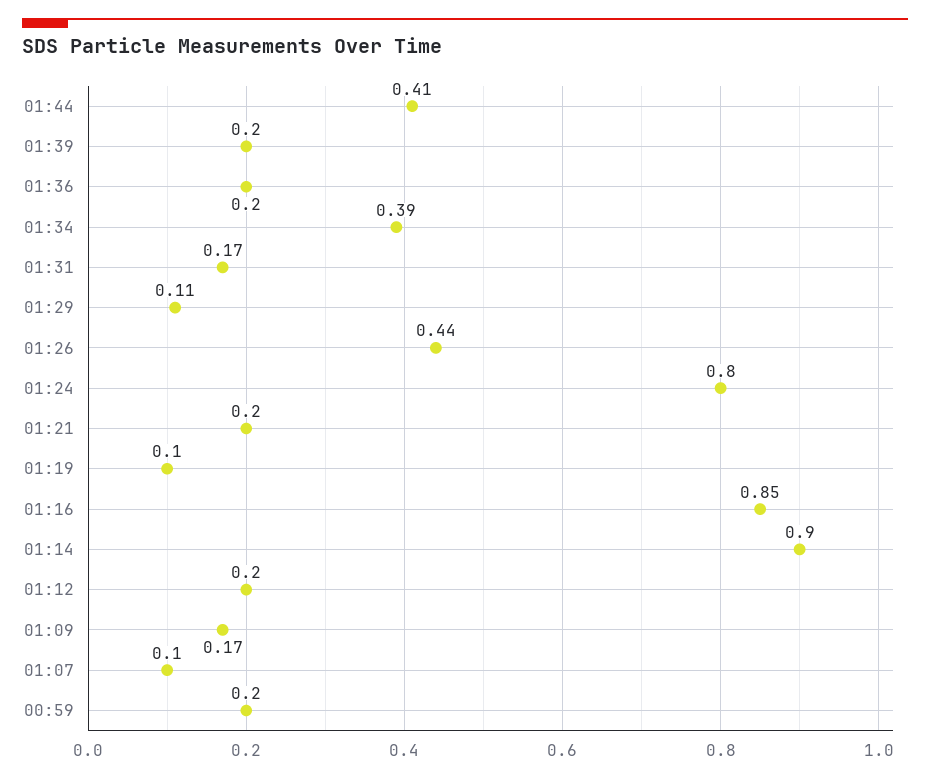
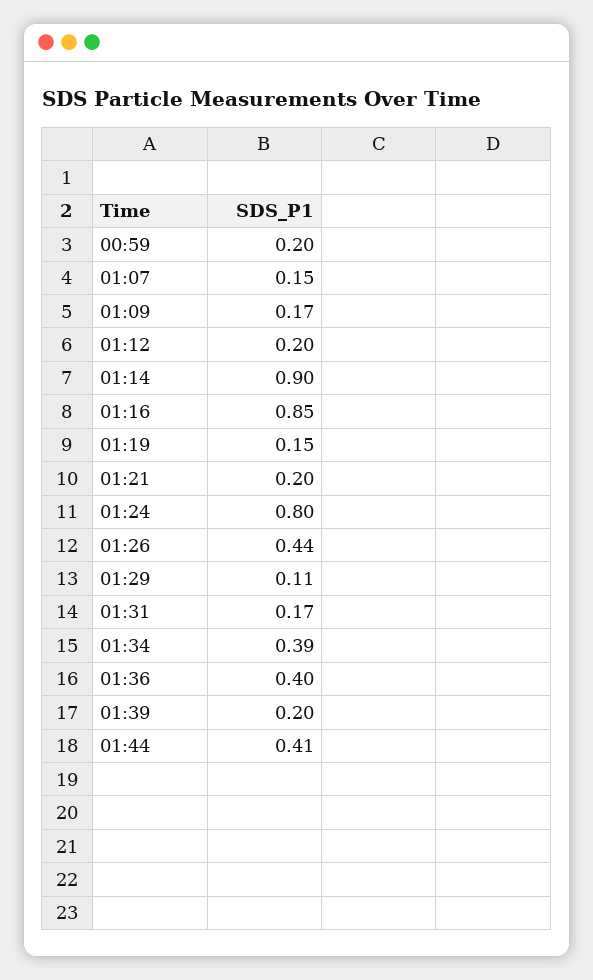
  {
    "01:44": 0.41,
    "01:39": 0.2,
-   "01:36": 0.2,
+   "01:36": 0.4,
    "01:34": 0.39,
    "01:31": 0.17,
    "01:29": 0.11,
    "01:26": 0.44,
    "01:24": 0.8,
    "01:21": 0.2,
-   "01:19": 0.1,
+   "01:19": 0.15,
    "01:16": 0.85,
    "01:14": 0.9,
    "01:12": 0.2,
    "01:09": 0.17,
-   "01:07": 0.1,
+   "01:07": 0.15,
    "00:59": 0.2
  }

